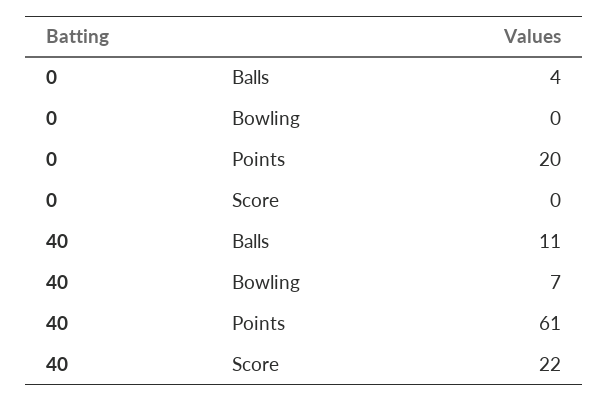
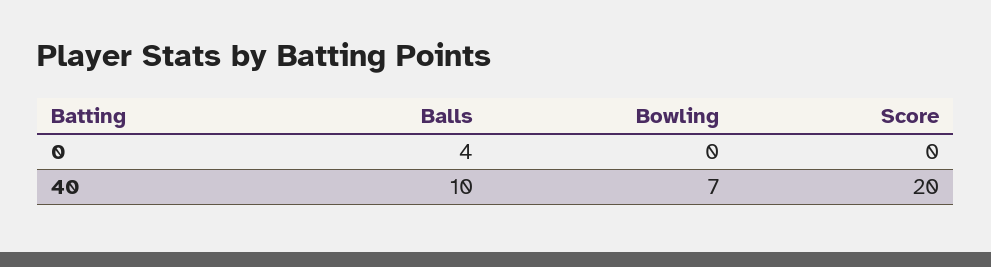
  {
    "0": {
      "Balls": 4,
      "Bowling": 0,
-     "Points": 20,
      "Score": 0
    },
    "40": {
-     "Balls": 11,
+     "Balls": 10,
      "Bowling": 7,
-     "Points": 61,
-     "Score": 22
+     "Score": 20
    }
  }

